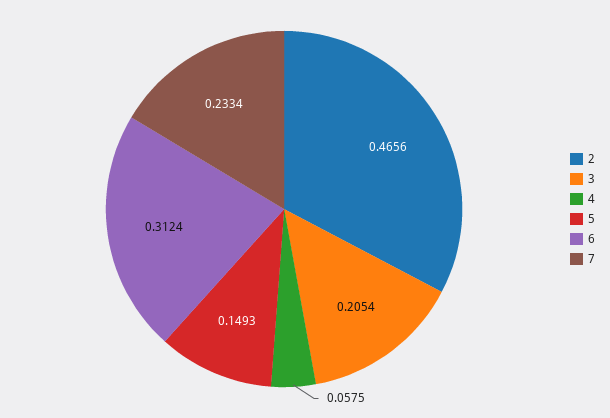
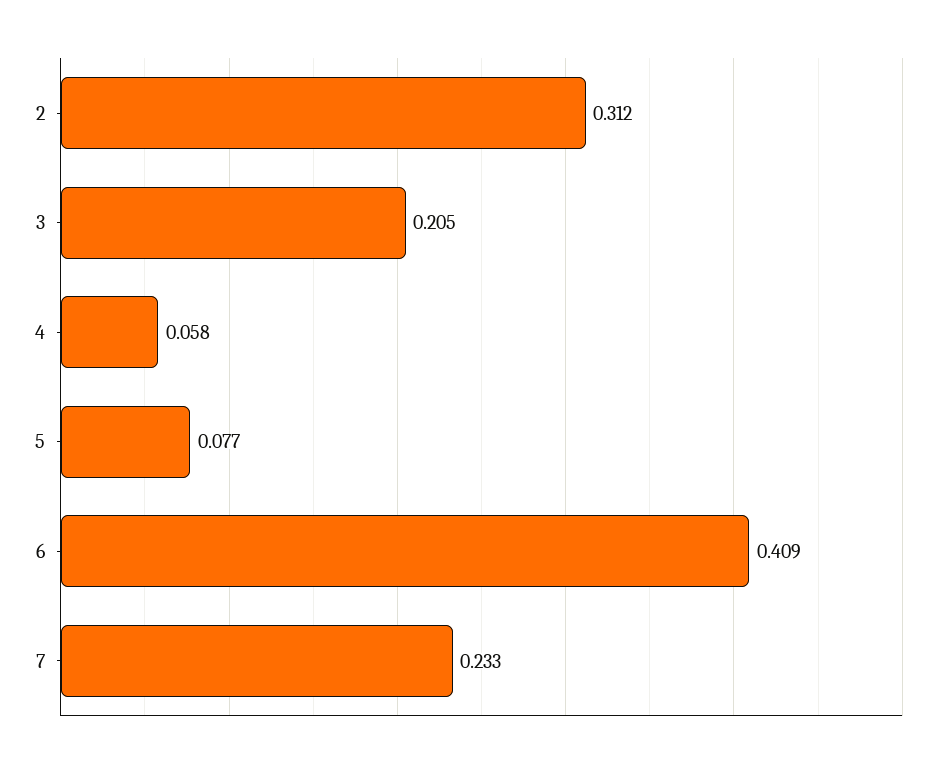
  {
-   "2": 0.4656,
+   "2": 0.312,
    "3": 0.2054,
    "4": 0.0575,
-   "5": 0.1493,
+   "5": 0.077,
-   "6": 0.3124,
+   "6": 0.409,
    "7": 0.2334
  }

